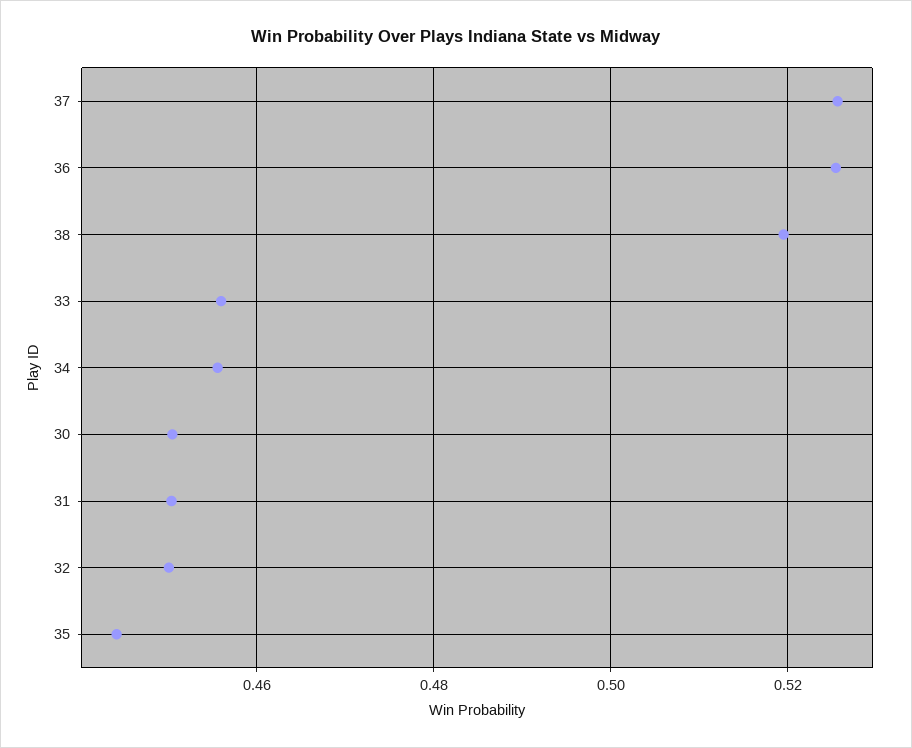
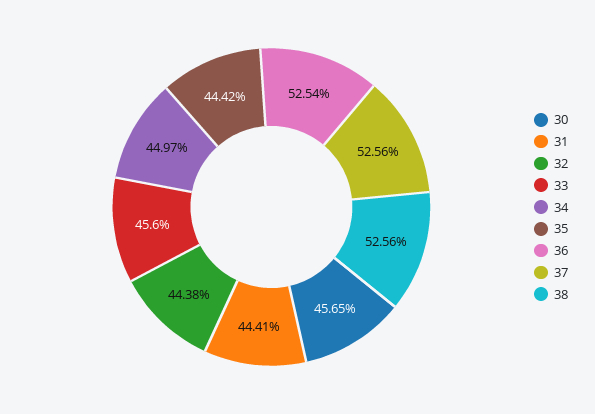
  {
    "37": 0.5256,
    "36": 0.5254,
-   "38": 0.52,
+   "38": 0.5256,
    "33": 0.456,
-   "34": 0.456,
+   "34": 0.4497,
-   "30": 0.45,
+   "30": 0.4565,
-   "31": 0.45,
+   "31": 0.4441,
-   "32": 0.45,
+   "32": 0.4438,
    "35": 0.4442
  }

